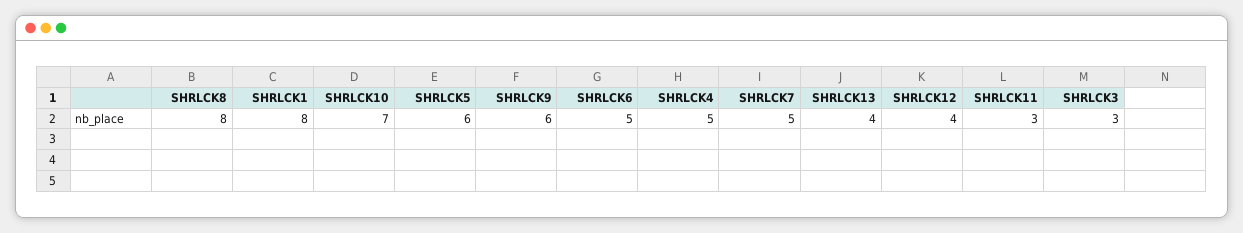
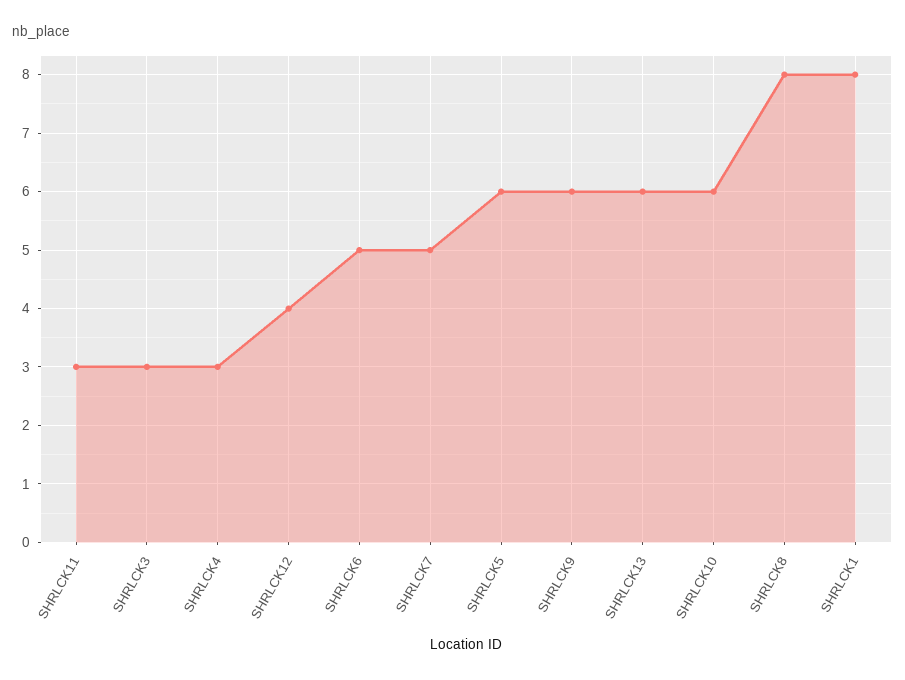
  {
    "SHRLCK8": 8,
    "SHRLCK1": 8,
-   "SHRLCK10": 7,
+   "SHRLCK10": 6,
    "SHRLCK5": 6,
    "SHRLCK9": 6,
    "SHRLCK6": 5,
-   "SHRLCK4": 5,
+   "SHRLCK4": 3,
    "SHRLCK7": 5,
-   "SHRLCK13": 4,
+   "SHRLCK13": 6,
    "SHRLCK12": 4,
    "SHRLCK11": 3,
    "SHRLCK3": 3
  }

